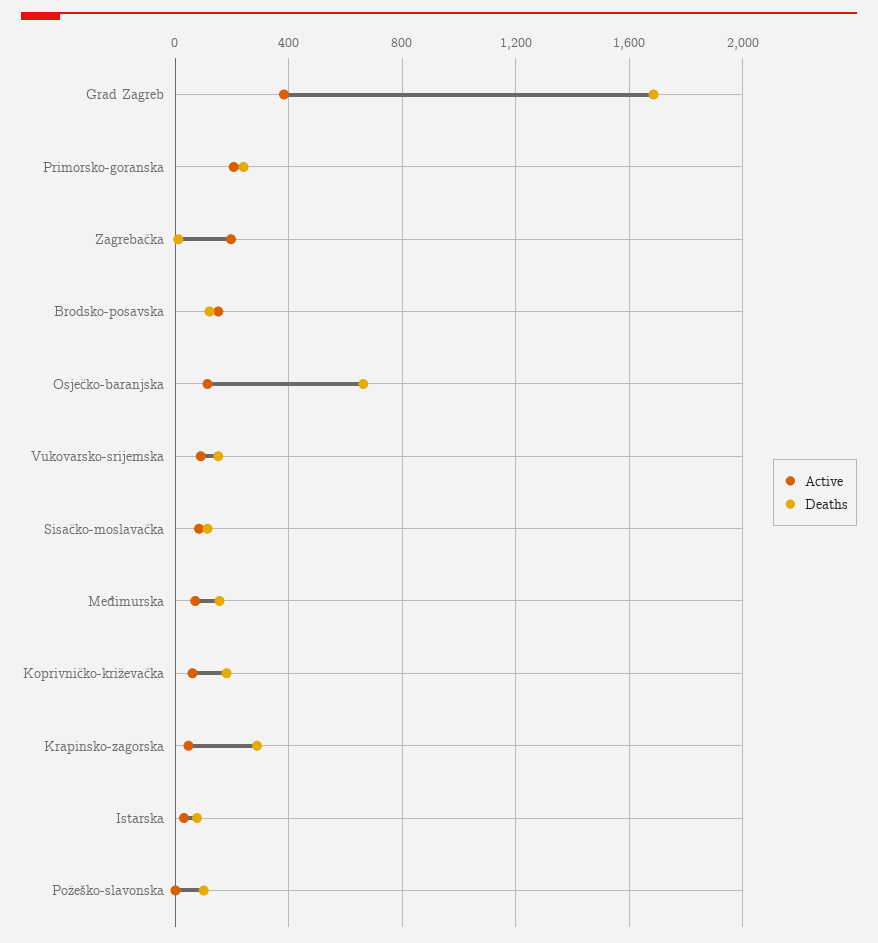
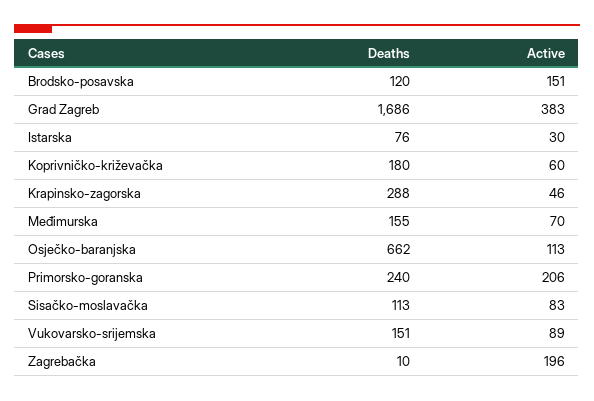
  {
    "Active": {
      "Grad Zagreb": 383,
      "Primorsko-goranska": 206,
      "Zagrebačka": 196,
      "Brodsko-posavska": 151,
      "Osječko-baranjska": 113,
      "Vukovarsko-srijemska": 89,
      "Sisačko-moslavačka": 83,
      "Međimurska": 70,
      "Koprivničko-križevačka": 60,
      "Krapinsko-zagorska": 46,
-     "Istarska": 30,
+     "Istarska": 30
-     "Požeško-slavonska": 0
    },
    "Deaths": {
      "Grad Zagreb": 1686,
      "Primorsko-goranska": 240,
      "Zagrebačka": 10,
      "Brodsko-posavska": 120,
      "Osječko-baranjska": 662,
      "Vukovarsko-srijemska": 151,
      "Sisačko-moslavačka": 113,
      "Međimurska": 155,
      "Koprivničko-križevačka": 180,
      "Krapinsko-zagorska": 288,
-     "Istarska": 76,
+     "Istarska": 76
-     "Požeško-slavonska": 100
    }
  }

